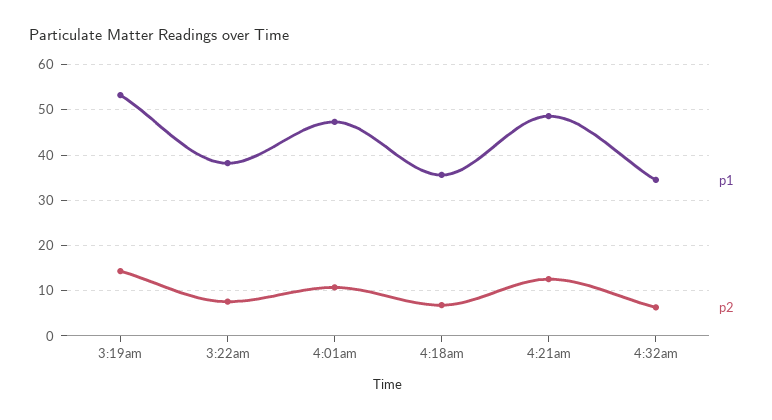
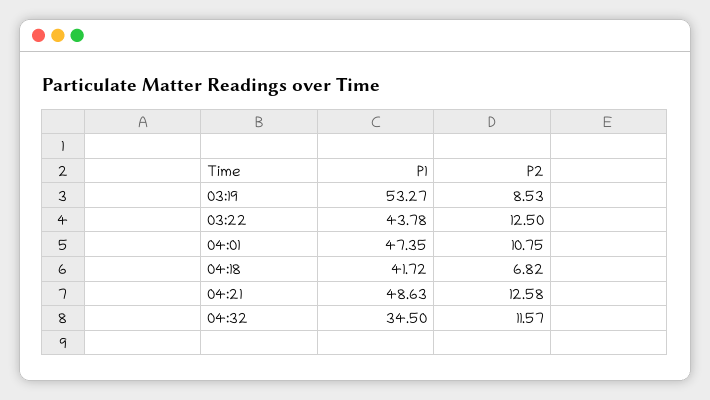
  {
    "p1": {
      "3:19am": 53.27,
-     "3:22am": 38,
+     "3:22am": 43.78,
      "4:01am": 47.35,
-     "4:18am": 36,
+     "4:18am": 41.72,
      "4:21am": 48.63,
      "4:32am": 34.5
    },
    "p2": {
-     "3:19am": 14,
+     "3:19am": 8.53,
-     "3:22am": 8,
+     "3:22am": 12.5,
      "4:01am": 10.75,
      "4:18am": 6.82,
      "4:21am": 12.58,
-     "4:32am": 6
+     "4:32am": 11.57
    }
  }

